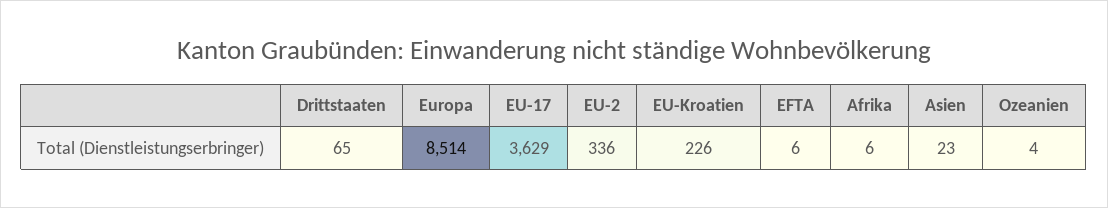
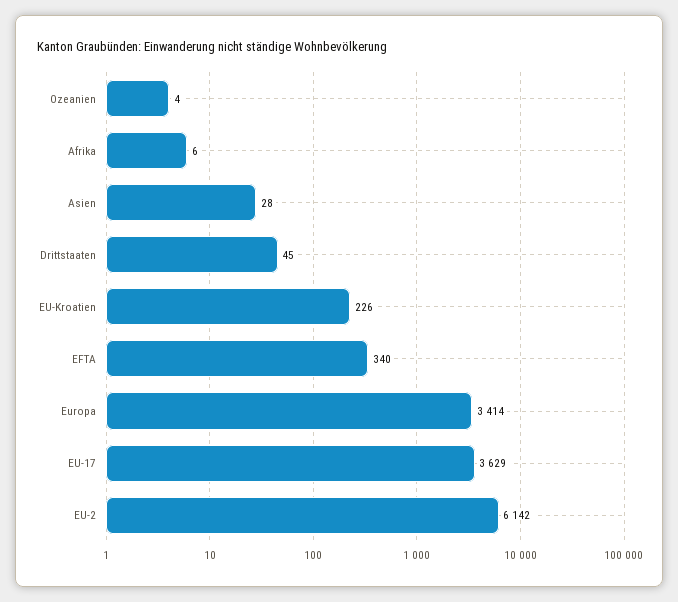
  {
-   "Drittstaaten": 65,
+   "Drittstaaten": 45,
-   "Europa": 8514,
+   "Europa": 3414,
    "EU-17": 3629,
-   "EU-2": 336,
+   "EU-2": 6142,
    "EU-Kroatien": 226,
-   "EFTA": 6,
+   "EFTA": 340,
    "Afrika": 6,
-   "Asien": 23,
+   "Asien": 28,
    "Ozeanien": 4
  }

